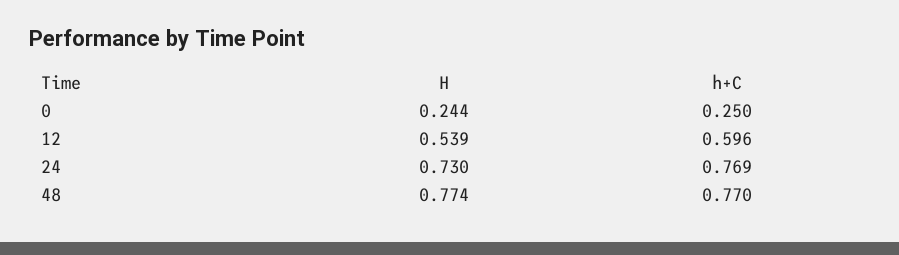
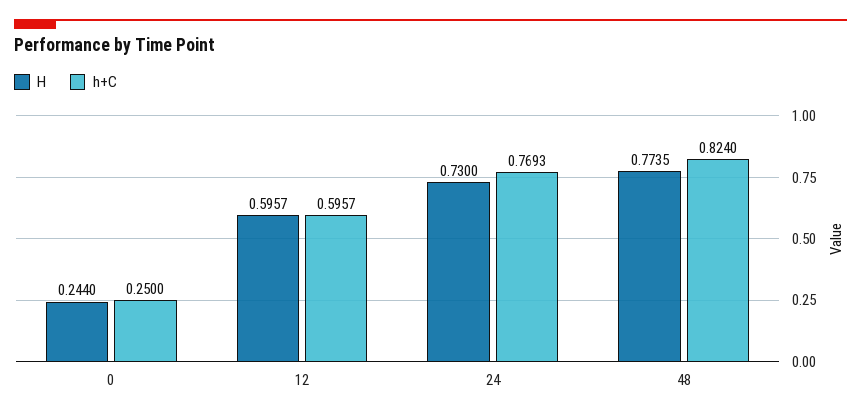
  {
    "H": {
      "0": 0.244,
-     "12": 0.539,
+     "12": 0.5957,
      "24": 0.73,
      "48": 0.7735
    },
    "h+C": {
      "0": 0.25,
      "12": 0.5957,
      "24": 0.7693,
-     "48": 0.77
+     "48": 0.824
    }
  }

